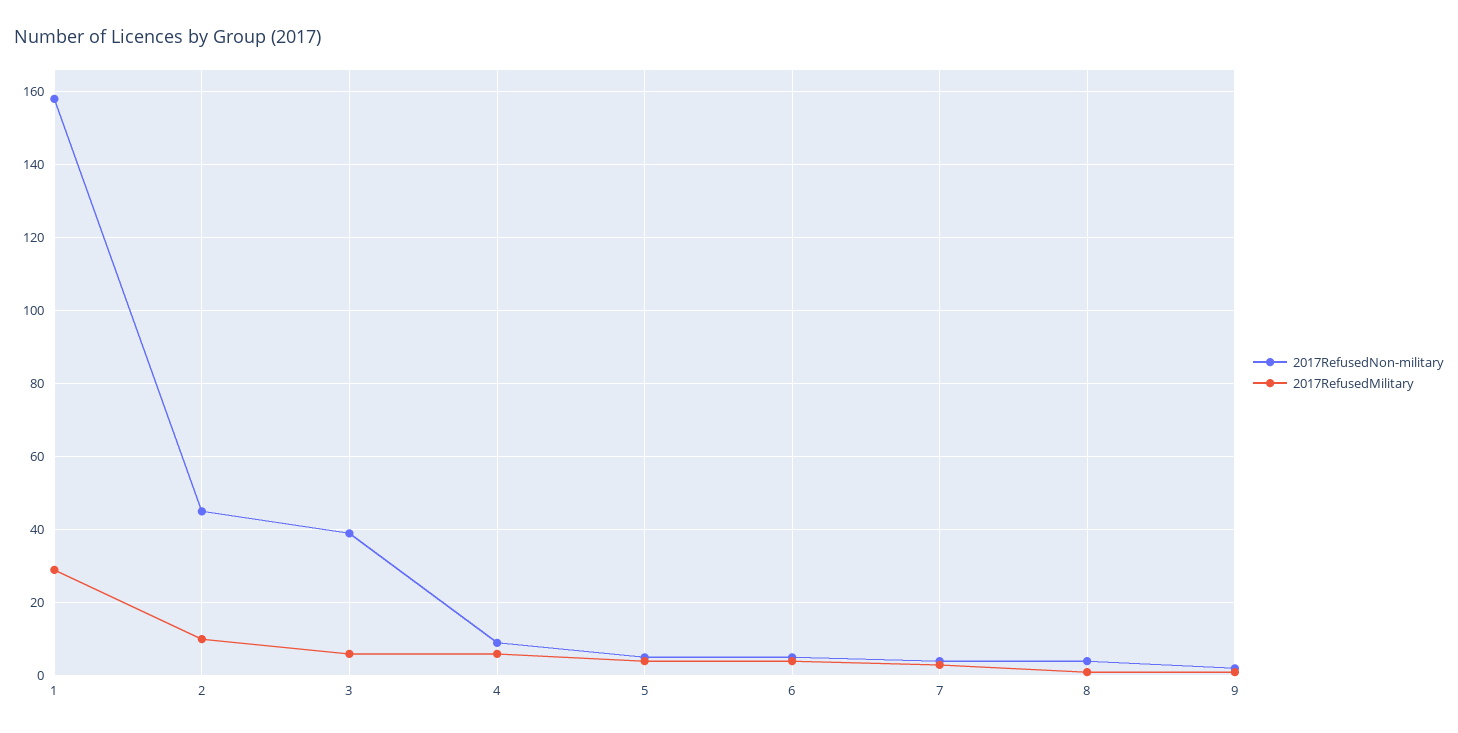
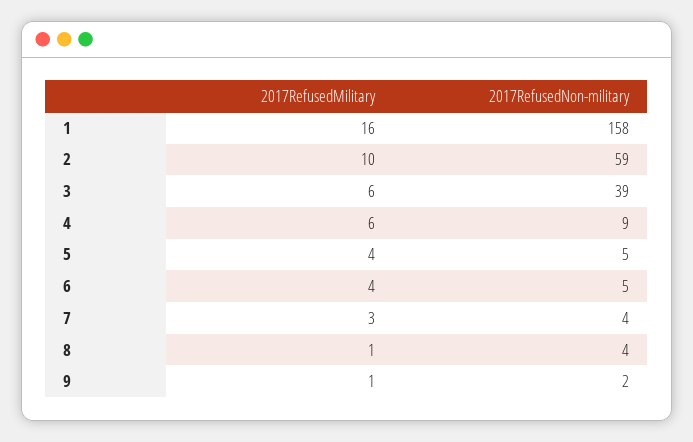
  {
    "2017RefusedNon-military": {
      "1": 158,
-     "2": 45,
+     "2": 59,
      "3": 39,
      "4": 9,
      "5": 5,
      "6": 5,
      "7": 4,
      "8": 4,
      "9": 2
    },
    "2017RefusedMilitary": {
-     "1": 30,
+     "1": 16,
      "2": 10,
      "3": 6,
      "4": 6,
      "5": 4,
      "6": 4,
      "7": 3,
      "8": 1,
      "9": 1
    }
  }

